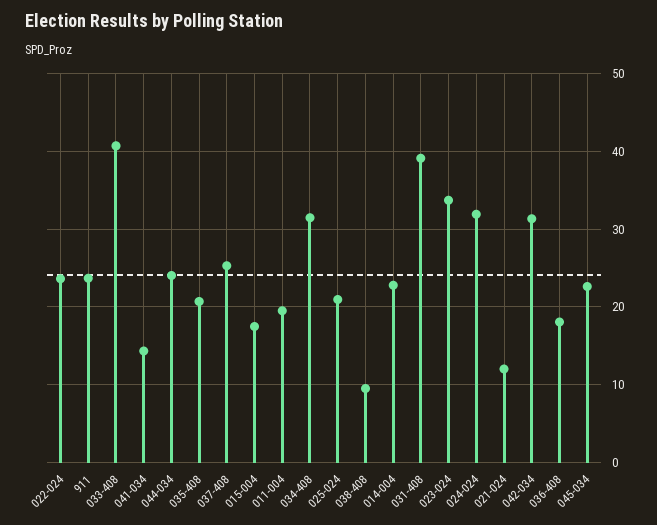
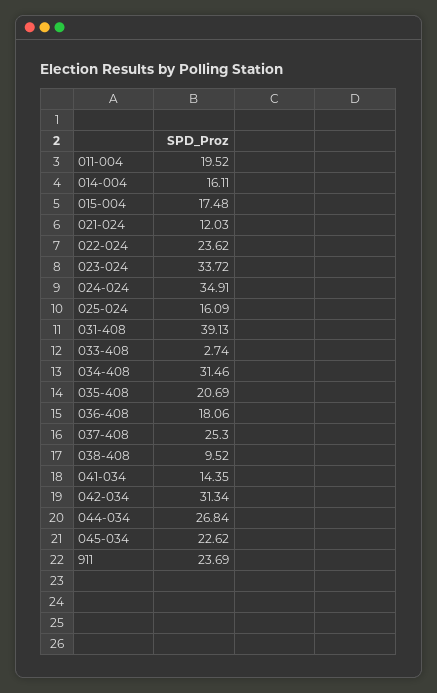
  {
    "022-024": 23.62,
    "911": 23.69,
-   "033-408": 41,
+   "033-408": 2.74,
    "041-034": 14.35,
-   "044-034": 24,
+   "044-034": 26.84,
    "035-408": 20.69,
    "037-408": 25.3,
    "015-004": 17.48,
    "011-004": 19.52,
    "034-408": 31.46,
-   "025-024": 21,
+   "025-024": 16.09,
    "038-408": 9.52,
-   "014-004": 23,
+   "014-004": 16.11,
    "031-408": 39.13,
    "023-024": 33.72,
-   "024-024": 32,
+   "024-024": 34.91,
    "021-024": 12.03,
    "042-034": 31.34,
    "036-408": 18.06,
    "045-034": 22.62
  }

